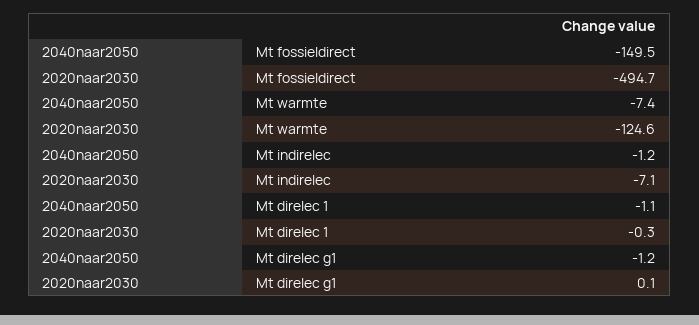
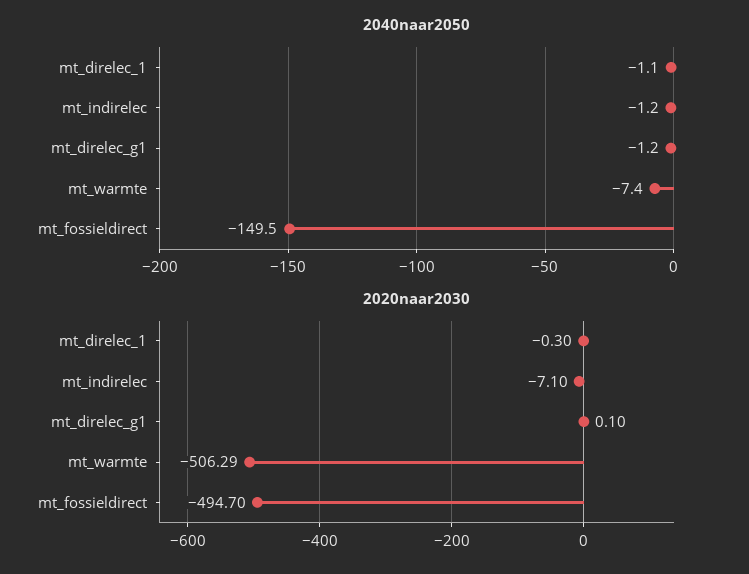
  {
    "2040naar2050": {
      "Mt fossieldirect": -149.5,
      "Mt warmte": -7.4,
      "Mt indirelec": -1.2,
      "Mt direlec 1": -1.1,
      "Mt direlec g1": -1.2
    },
    "2020naar2030": {
      "Mt fossieldirect": -494.7,
-     "Mt warmte": -124.6,
+     "Mt warmte": -506.29,
      "Mt indirelec": -7.1,
      "Mt direlec 1": -0.3,
      "Mt direlec g1": 0.1
    }
  }

